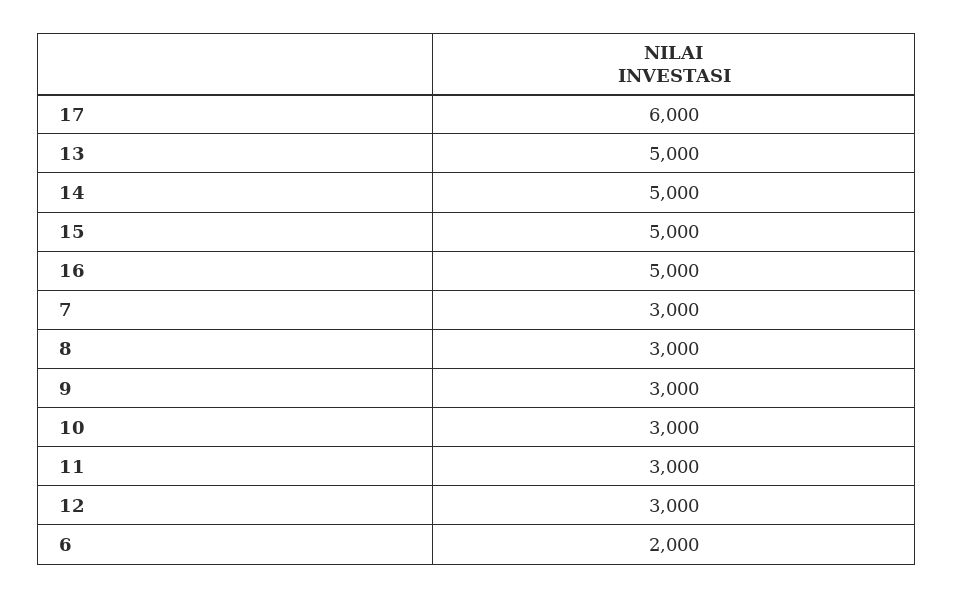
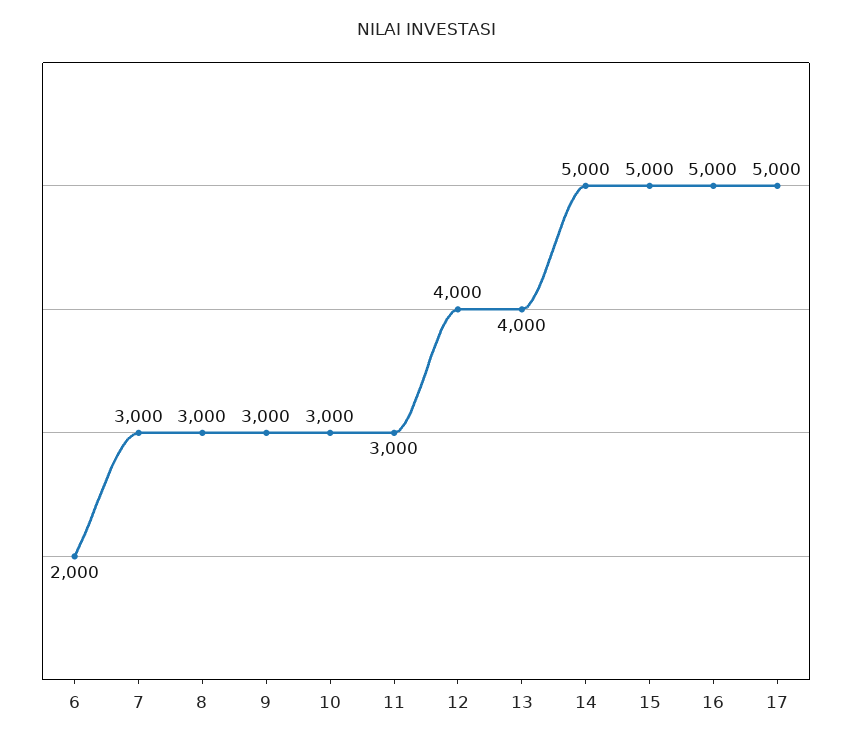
  {
-   "17": 6000,
+   "17": 5000,
-   "13": 5000,
+   "13": 4000,
    "14": 5000,
    "15": 5000,
    "16": 5000,
    "7": 3000,
    "8": 3000,
    "9": 3000,
    "10": 3000,
    "11": 3000,
-   "12": 3000,
+   "12": 4000,
    "6": 2000
  }

